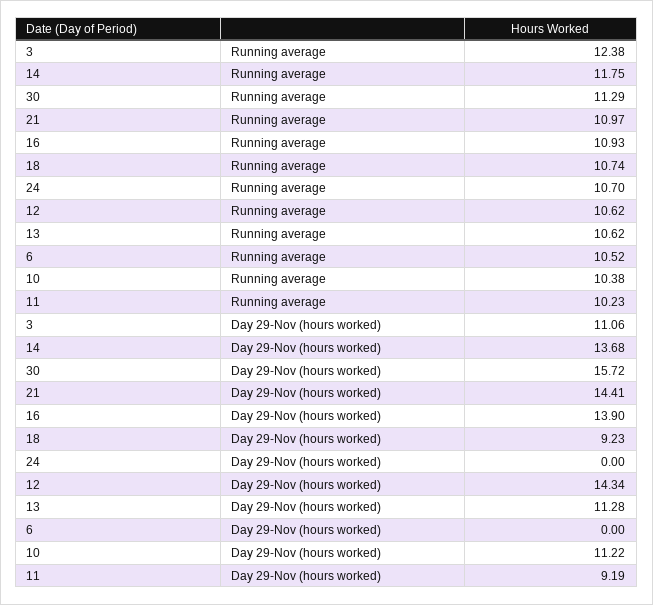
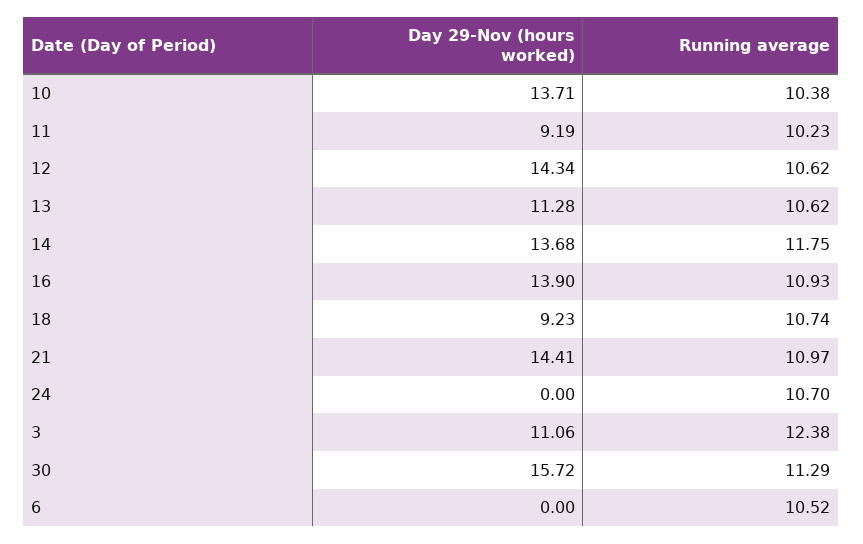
  {
    "3": {
      "Running average": 12.38,
      "Day 29-Nov (hours worked)": 11.06
    },
    "14": {
      "Running average": 11.75,
      "Day 29-Nov (hours worked)": 13.68
    },
    "30": {
      "Running average": 11.29,
      "Day 29-Nov (hours worked)": 15.72
    },
    "21": {
      "Running average": 10.97,
      "Day 29-Nov (hours worked)": 14.41
    },
    "16": {
      "Running average": 10.93,
      "Day 29-Nov (hours worked)": 13.9
    },
    "18": {
      "Running average": 10.74,
      "Day 29-Nov (hours worked)": 9.23
    },
    "24": {
      "Running average": 10.7,
      "Day 29-Nov (hours worked)": 0
    },
    "12": {
      "Running average": 10.62,
      "Day 29-Nov (hours worked)": 14.34
    },
    "13": {
      "Running average": 10.62,
      "Day 29-Nov (hours worked)": 11.28
    },
    "6": {
      "Running average": 10.52,
      "Day 29-Nov (hours worked)": 0
    },
    "10": {
      "Running average": 10.38,
-     "Day 29-Nov (hours worked)": 11.22
+     "Day 29-Nov (hours worked)": 13.71
    },
    "11": {
      "Running average": 10.23,
      "Day 29-Nov (hours worked)": 9.19
    }
  }

